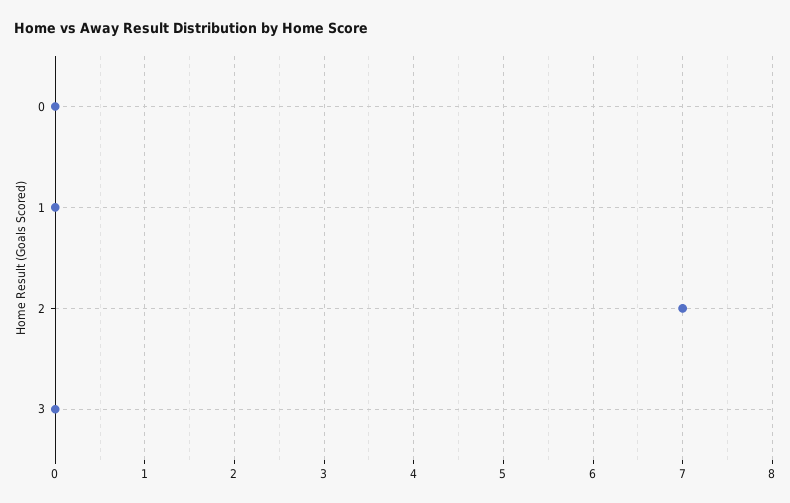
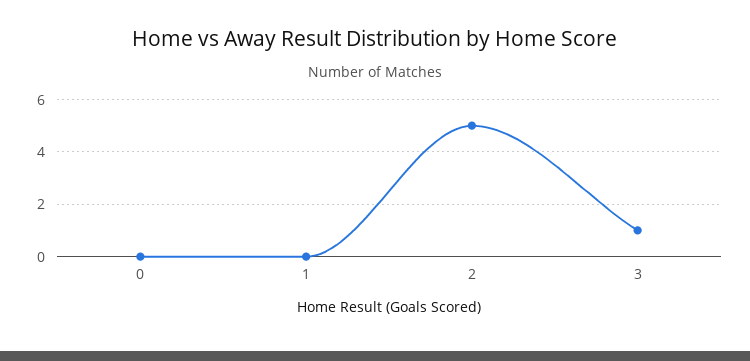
  {
    "0": 0,
    "1": 0,
-   "2": 7,
+   "2": 5,
-   "3": 0
+   "3": 1
  }

